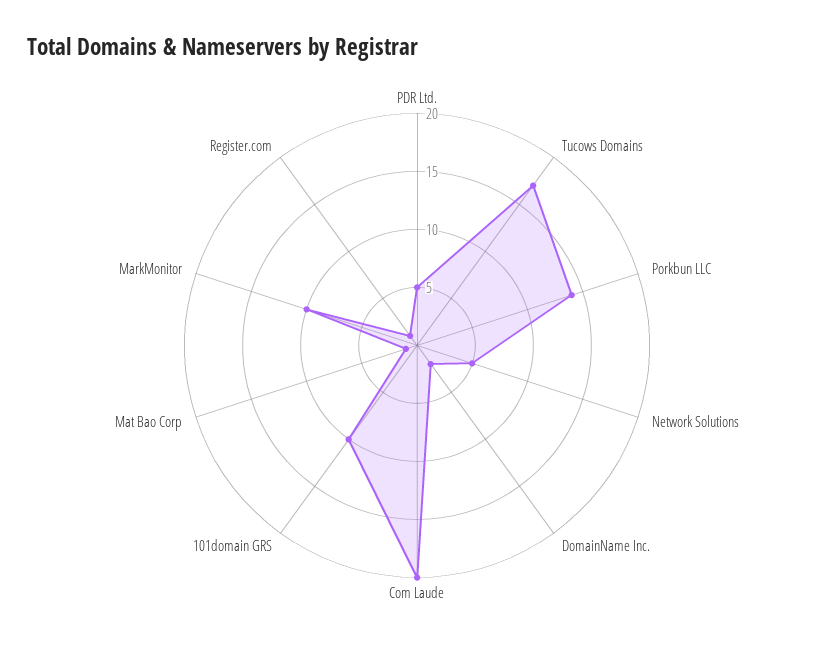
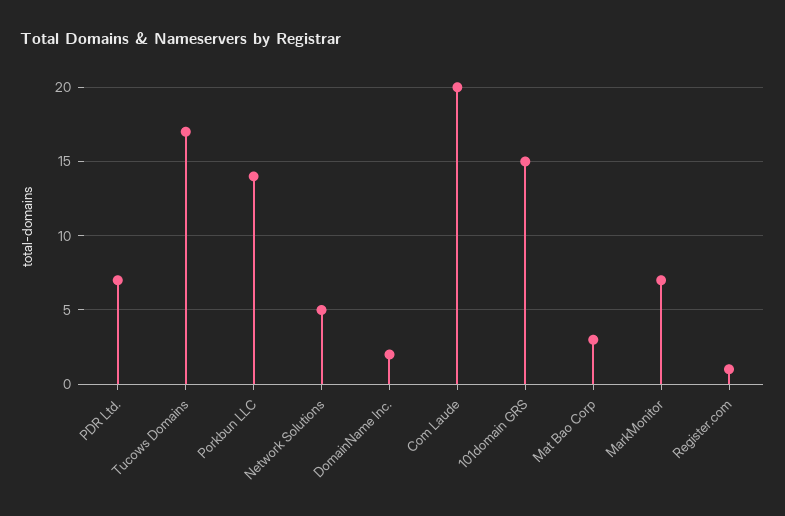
  {
-   "PDR Ltd.": 5,
+   "PDR Ltd.": 7,
    "Tucows Domains": 17,
    "Porkbun LLC": 14,
    "Network Solutions": 5,
    "DomainName Inc.": 2,
    "Com Laude": 20,
-   "101domain GRS": 10,
+   "101domain GRS": 15,
-   "Mat Bao Corp": 1,
+   "Mat Bao Corp": 3,
-   "MarkMonitor": 10,
+   "MarkMonitor": 7,
    "Register.com": 1
  }

